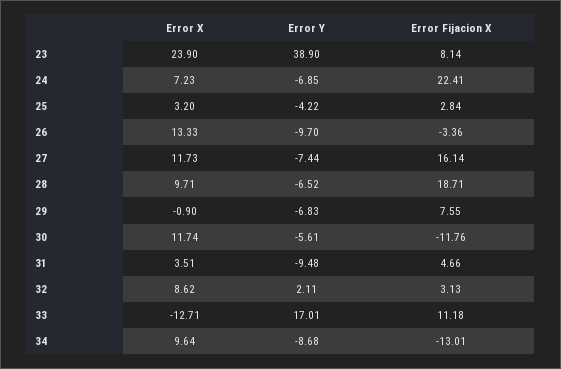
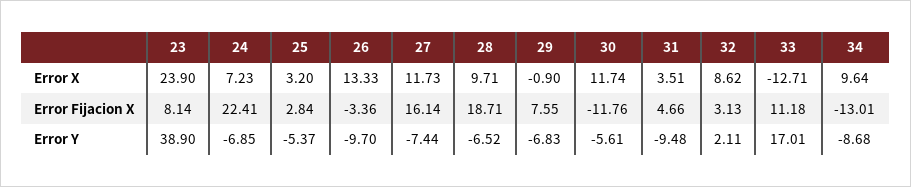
  {
    "Error X": {
      "23": 23.9,
      "24": 7.23,
      "25": 3.2,
      "26": 13.33,
      "27": 11.73,
      "28": 9.71,
      "29": -0.9,
      "30": 11.74,
      "31": 3.51,
      "32": 8.62,
      "33": -12.71,
      "34": 9.64
    },
    "Error Y": {
      "23": 38.9,
      "24": -6.85,
-     "25": -4.22,
+     "25": -5.37,
      "26": -9.7,
      "27": -7.44,
      "28": -6.52,
      "29": -6.83,
      "30": -5.61,
      "31": -9.48,
      "32": 2.11,
      "33": 17.01,
      "34": -8.68
    },
    "Error Fijacion X": {
      "23": 8.14,
      "24": 22.41,
      "25": 2.84,
      "26": -3.36,
      "27": 16.14,
      "28": 18.71,
      "29": 7.55,
      "30": -11.76,
      "31": 4.66,
      "32": 3.13,
      "33": 11.18,
      "34": -13.01
    }
  }

